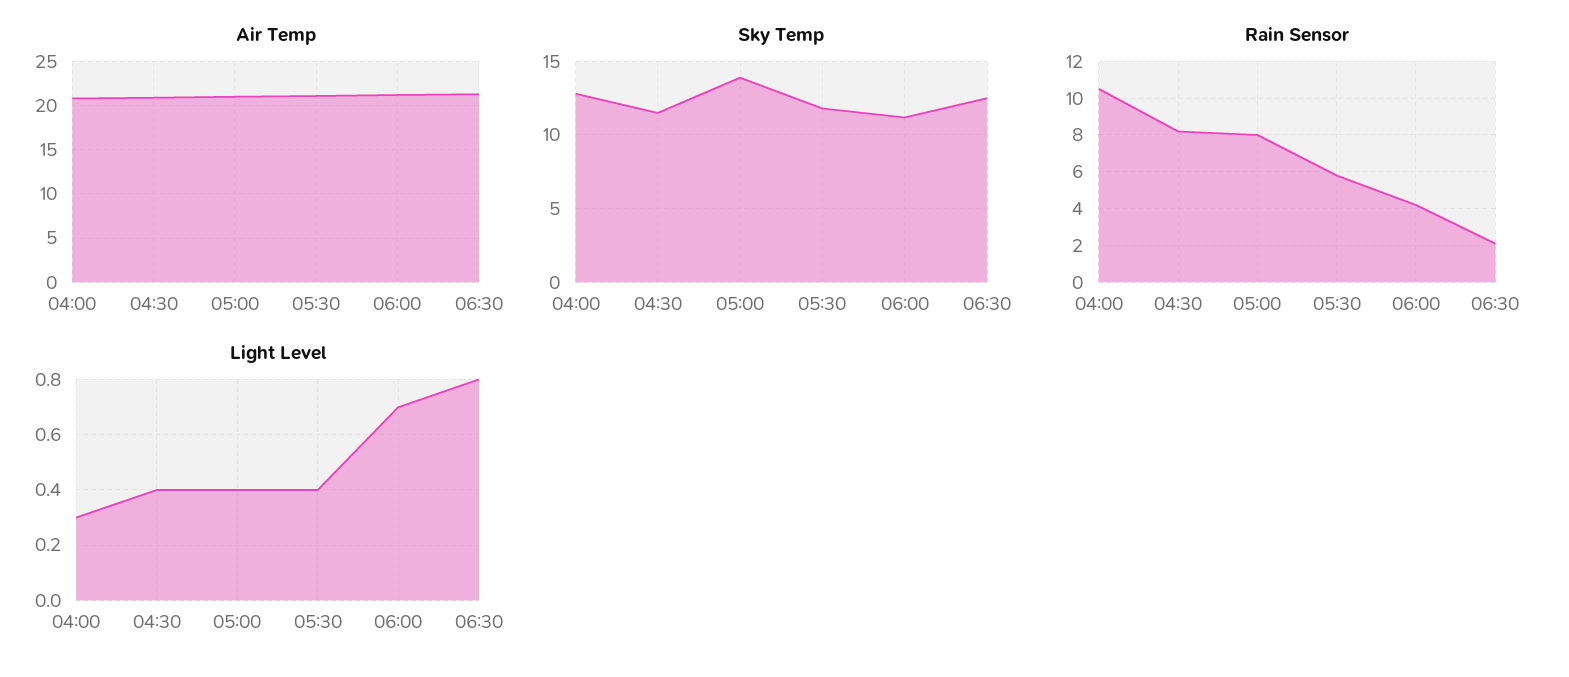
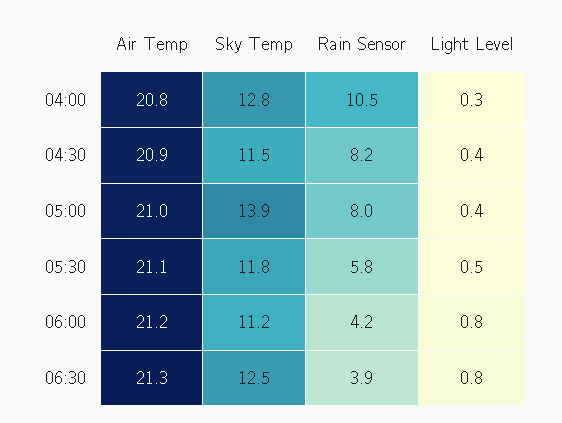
  {
    "Air Temp": {
      "04:00": 20.8,
      "04:30": 20.9,
      "05:00": 21,
      "05:30": 21.1,
      "06:00": 21.2,
      "06:30": 21.3
    },
    "Sky Temp": {
      "04:00": 12.8,
      "04:30": 11.5,
      "05:00": 13.9,
      "05:30": 11.8,
      "06:00": 11.2,
      "06:30": 12.5
    },
    "Rain Sensor": {
      "04:00": 10.5,
      "04:30": 8.2,
      "05:00": 8,
      "05:30": 5.8,
      "06:00": 4.2,
-     "06:30": 2
+     "06:30": 3.9
    },
    "Light Level": {
      "04:00": 0.3,
      "04:30": 0.4,
      "05:00": 0.4,
-     "05:30": 0.4,
+     "05:30": 0.5,
-     "06:00": 0.7,
+     "06:00": 0.8,
      "06:30": 0.8
    }
  }

